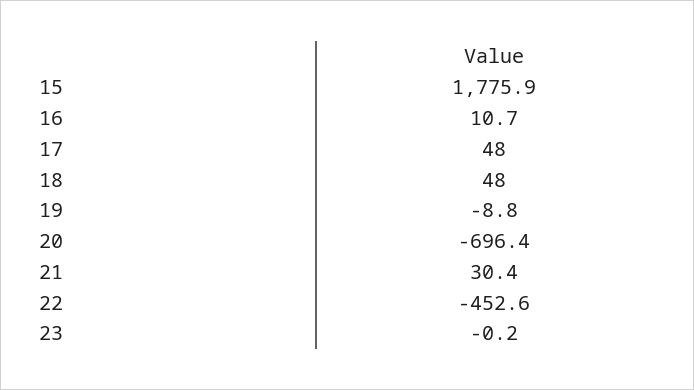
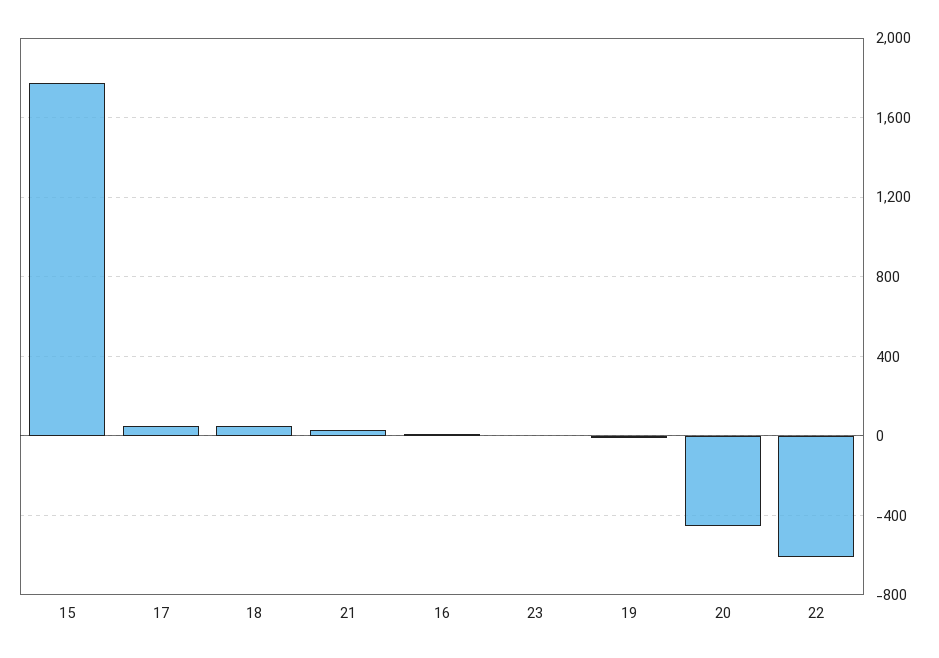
  {
    "15": 1775.9,
    "16": 10.7,
    "17": 48,
    "18": 48,
    "19": -8.8,
-   "20": -696.4,
+   "20": -450,
    "21": 30.4,
-   "22": -452.6,
+   "22": -600,
    "23": -0.2
  }

